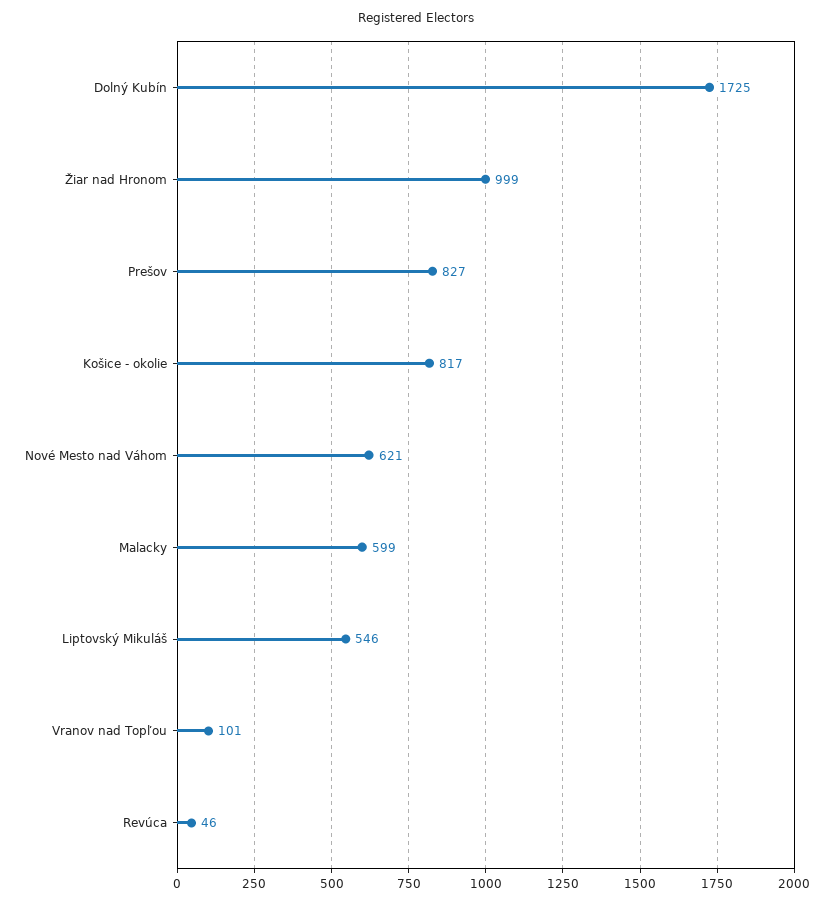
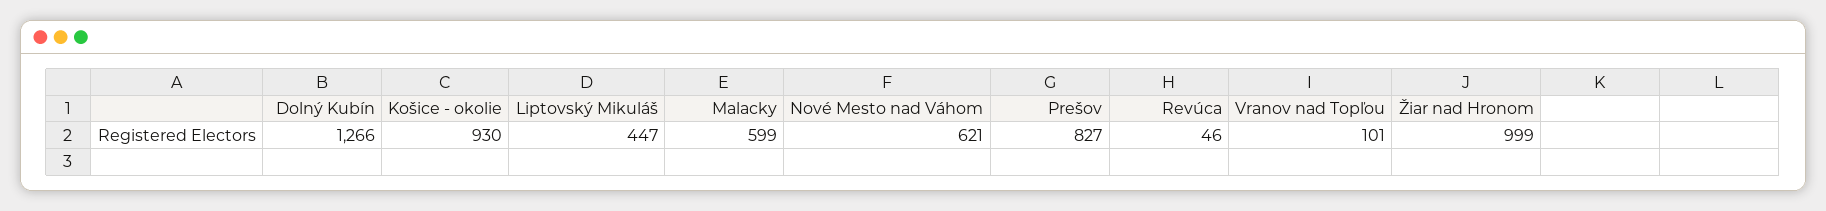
  {
-   "Dolný Kubín": 1725,
+   "Dolný Kubín": 1266,
    "Žiar nad Hronom": 999,
    "Prešov": 827,
-   "Košice - okolie": 817,
+   "Košice - okolie": 930,
    "Nové Mesto nad Váhom": 621,
    "Malacky": 599,
-   "Liptovský Mikuláš": 546,
+   "Liptovský Mikuláš": 447,
    "Vranov nad Topľou": 101,
    "Revúca": 46
  }

